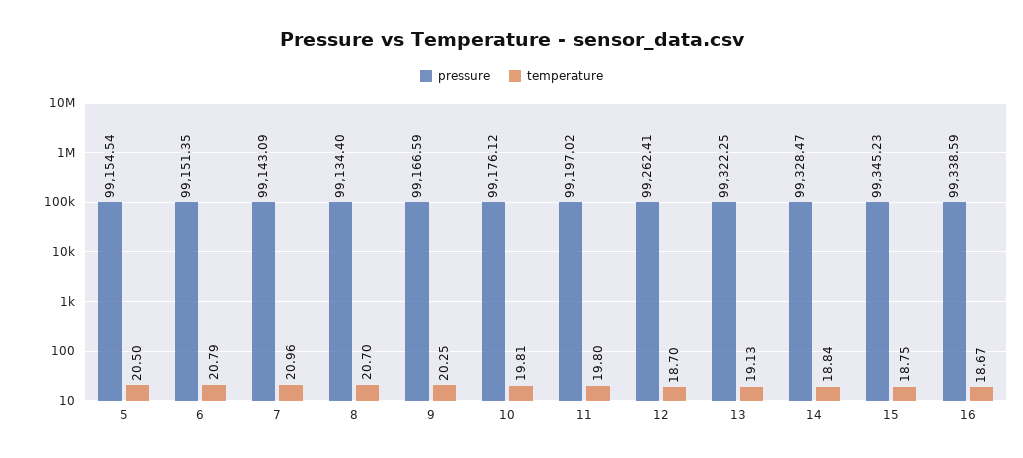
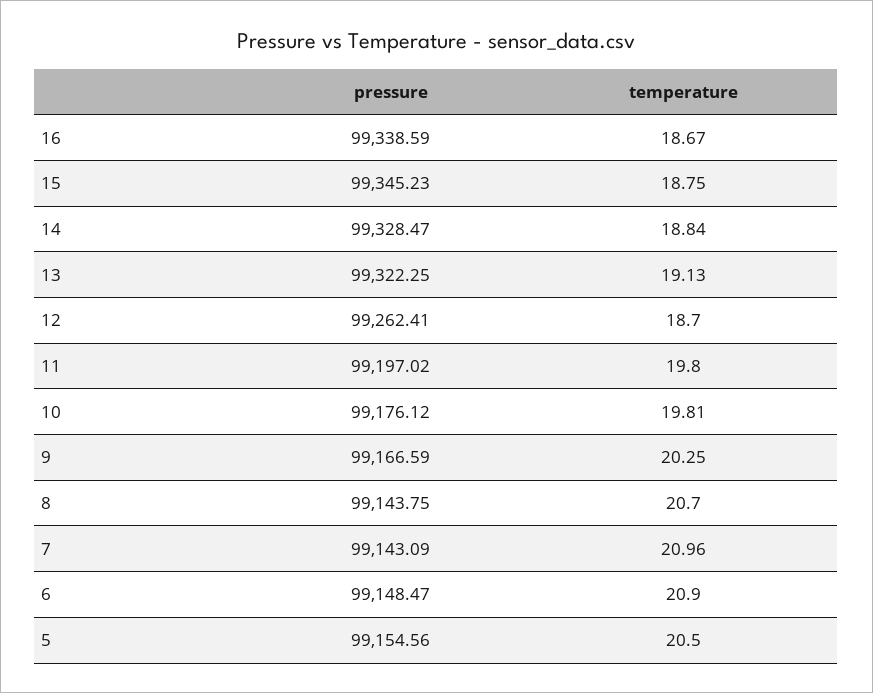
  {
    "pressure": {
-     "5": 99154.54,
+     "5": 99154.56,
-     "6": 99151.35,
+     "6": 99148.47,
      "7": 99143.09,
-     "8": 99134.4,
+     "8": 99143.75,
      "9": 99166.59,
      "10": 99176.12,
      "11": 99197.02,
      "12": 99262.41,
      "13": 99322.25,
      "14": 99328.47,
      "15": 99345.23,
      "16": 99338.59
    },
    "temperature": {
      "5": 20.5,
-     "6": 20.79,
+     "6": 20.9,
      "7": 20.96,
      "8": 20.7,
      "9": 20.25,
      "10": 19.81,
      "11": 19.8,
      "12": 18.7,
      "13": 19.13,
      "14": 18.84,
      "15": 18.75,
      "16": 18.67
    }
  }

